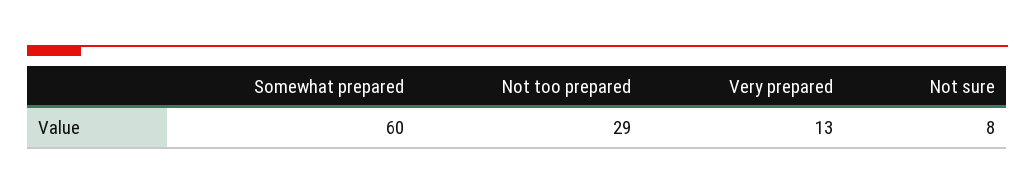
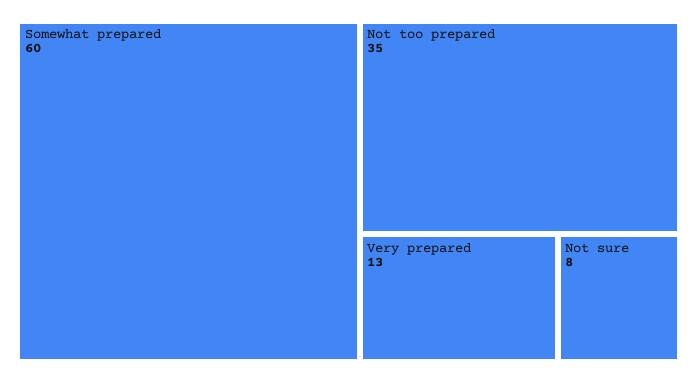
  {
    "Somewhat prepared": 60,
-   "Not too prepared": 29,
+   "Not too prepared": 35,
    "Very prepared": 13,
    "Not sure": 8
  }

